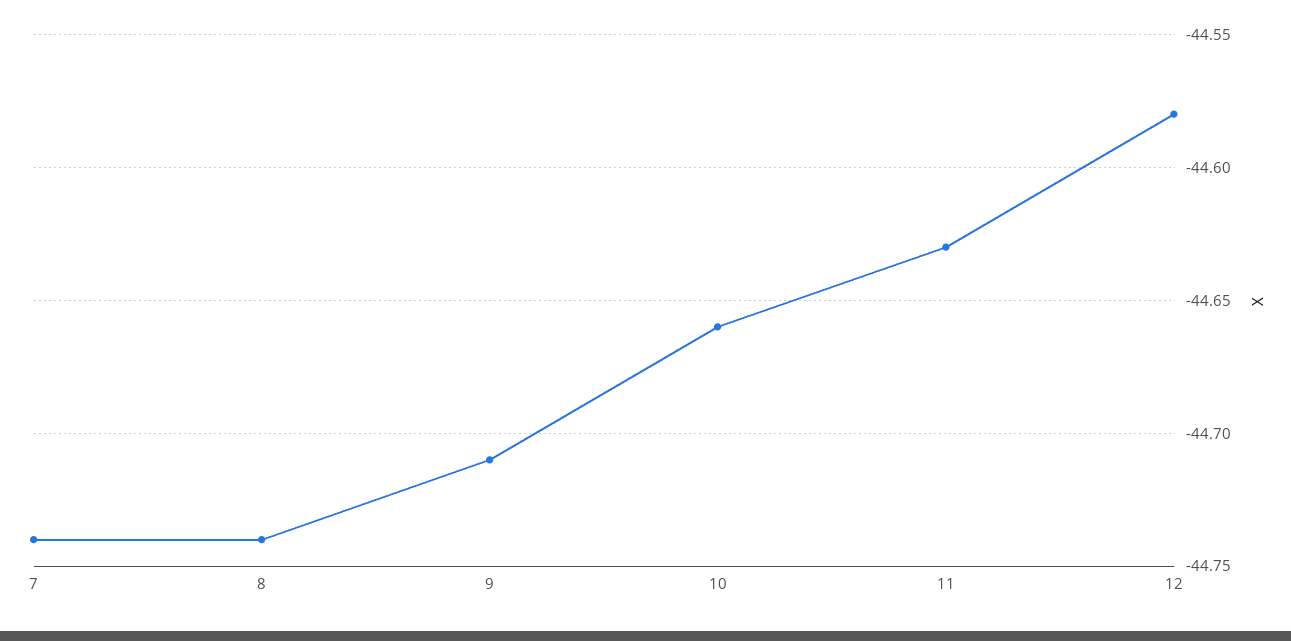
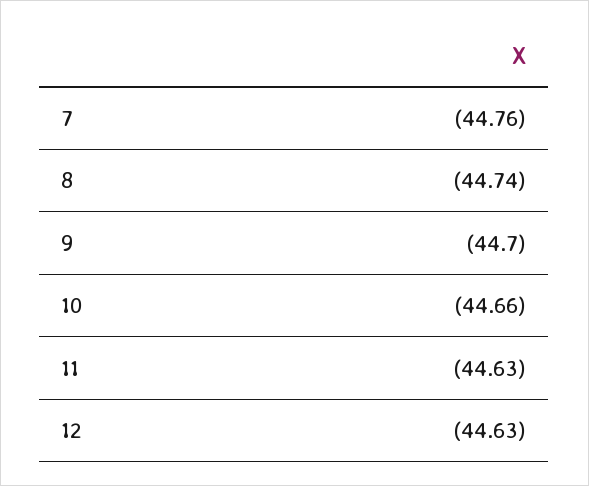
  {
-   "7": -44.74,
+   "7": -44.76,
    "8": -44.74,
-   "9": -44.71,
+   "9": -44.7,
    "10": -44.66,
    "11": -44.63,
-   "12": -44.58
+   "12": -44.63
  }

